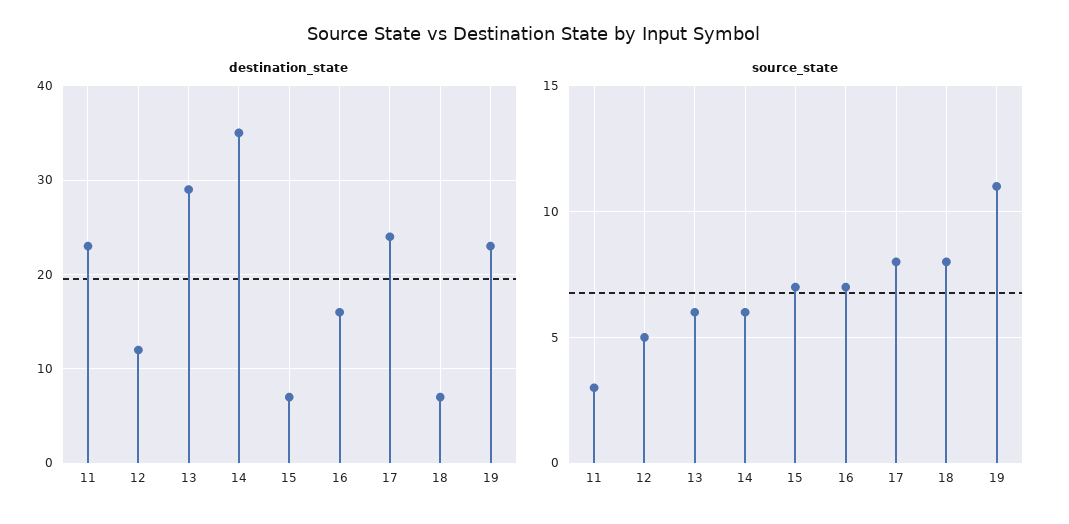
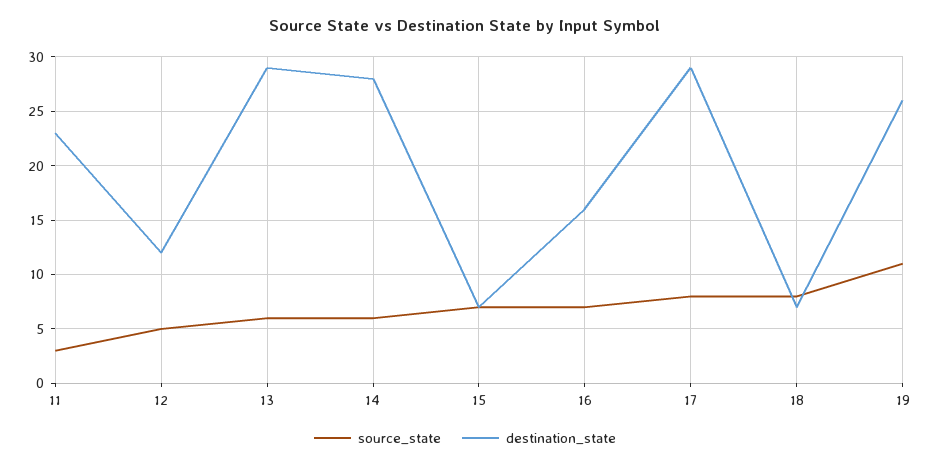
  {
    "destination_state": {
      "11": 23,
      "12": 12,
      "13": 29,
-     "14": 35,
+     "14": 28,
      "15": 7,
      "16": 16,
-     "17": 24,
+     "17": 29,
      "18": 7,
-     "19": 23
+     "19": 26
    },
    "source_state": {
      "11": 3,
      "12": 5,
      "13": 6,
      "14": 6,
      "15": 7,
      "16": 7,
      "17": 8,
      "18": 8,
      "19": 11
    }
  }

